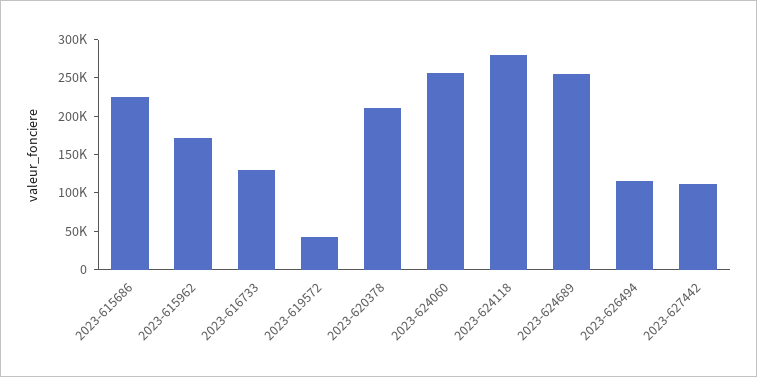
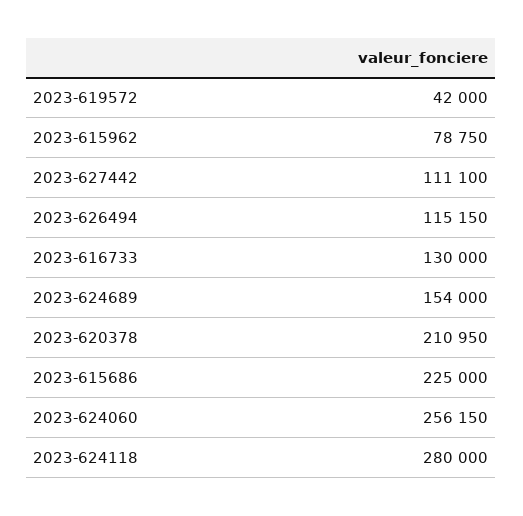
  {
    "2023-615686": 225000,
-   "2023-615962": 175000,
+   "2023-615962": 78750,
    "2023-616733": 130000,
    "2023-619572": 42000,
    "2023-620378": 210950,
    "2023-624060": 256150,
    "2023-624118": 280000,
-   "2023-624689": 250000,
+   "2023-624689": 154000,
    "2023-626494": 115150,
    "2023-627442": 111100
  }

